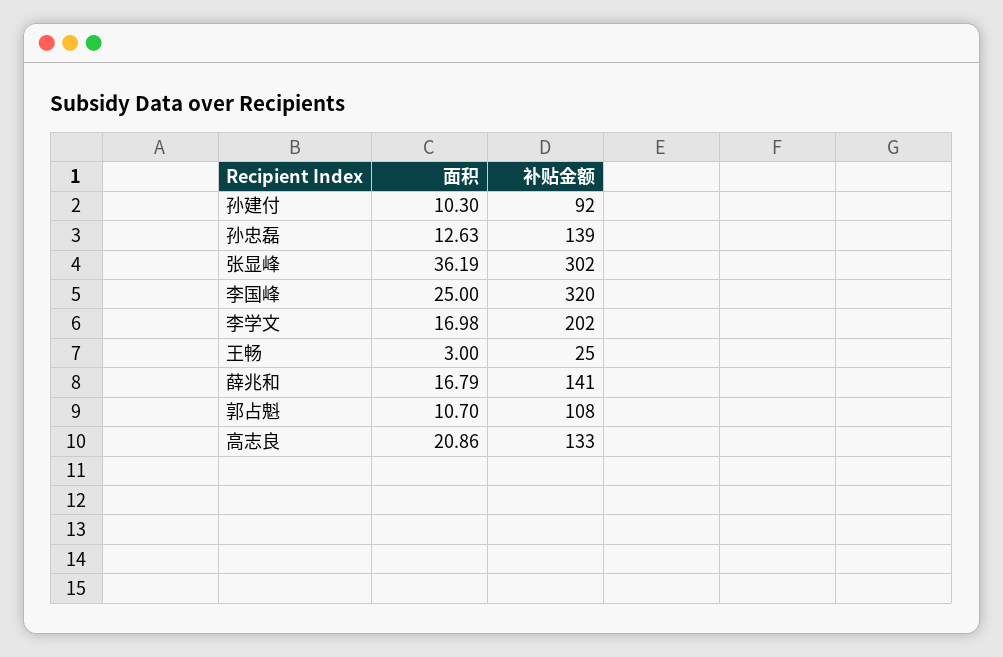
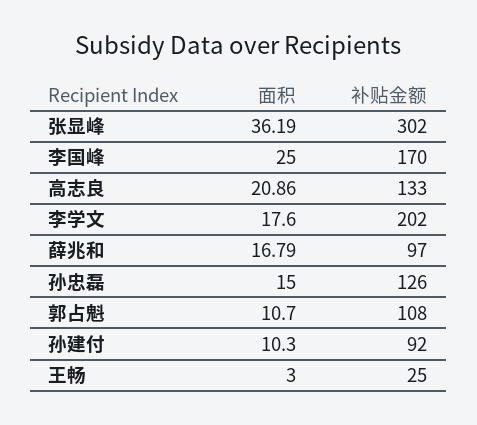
  {
    "面积": {
      "孙建付": 10.3,
-     "孙忠磊": 12.63,
+     "孙忠磊": 15,
      "张显峰": 36.19,
      "李国峰": 25,
-     "李学文": 16.98,
+     "李学文": 17.6,
      "王畅": 3,
      "薛兆和": 16.79,
      "郭占魁": 10.7,
      "高志良": 20.86
    },
    "补贴金额": {
      "孙建付": 92,
-     "孙忠磊": 139,
+     "孙忠磊": 126,
      "张显峰": 302,
-     "李国峰": 320,
+     "李国峰": 170,
      "李学文": 202,
      "王畅": 25,
-     "薛兆和": 141,
+     "薛兆和": 97,
      "郭占魁": 108,
      "高志良": 133
    }
  }

